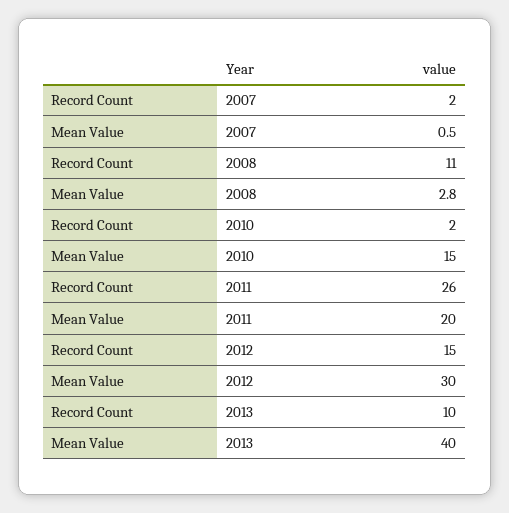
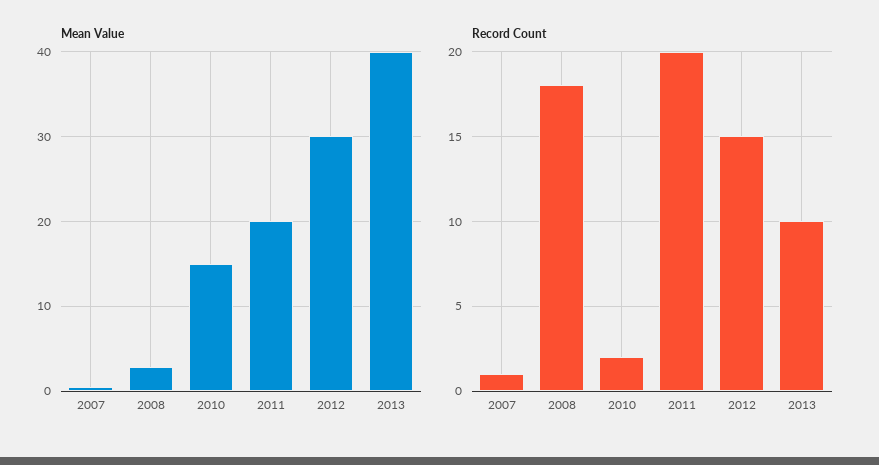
  {
    "Record Count": {
-     "2007": 2,
+     "2007": 1,
-     "2008": 11,
+     "2008": 18,
      "2010": 2,
-     "2011": 26,
+     "2011": 20,
      "2012": 15,
      "2013": 10
    },
    "Mean Value": {
      "2007": 0.5,
      "2008": 2.8,
      "2010": 15,
      "2011": 20,
      "2012": 30,
      "2013": 40
    }
  }

